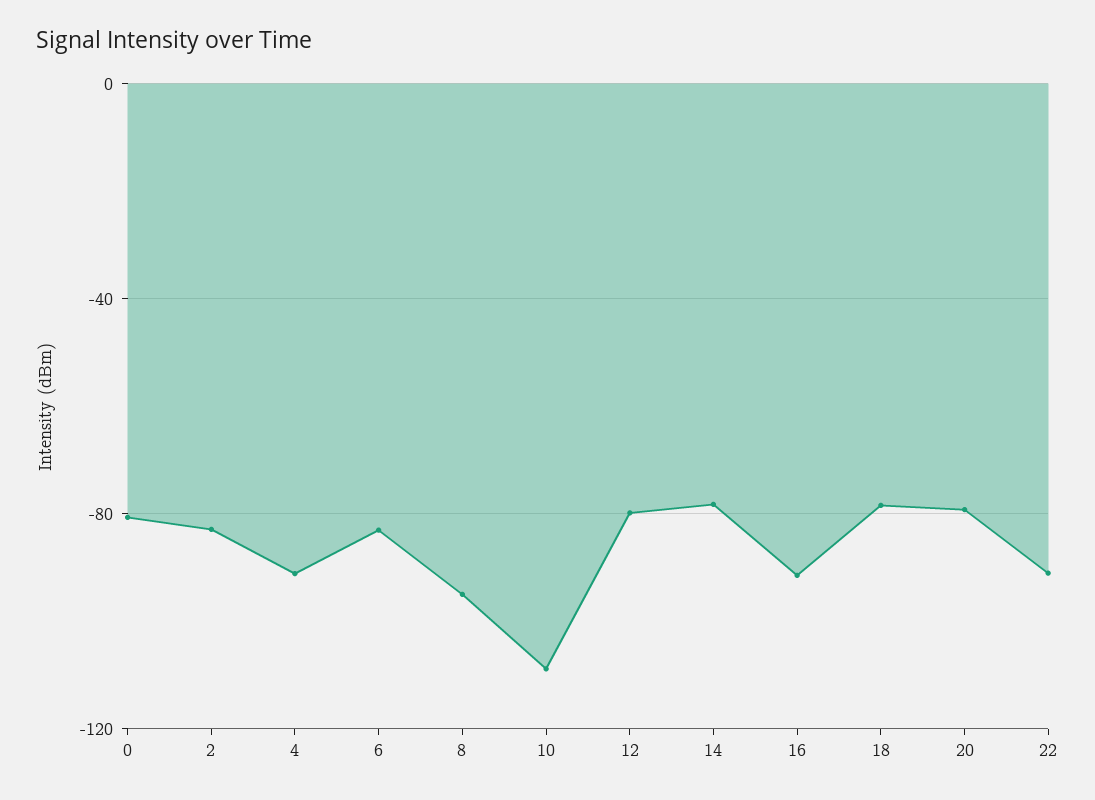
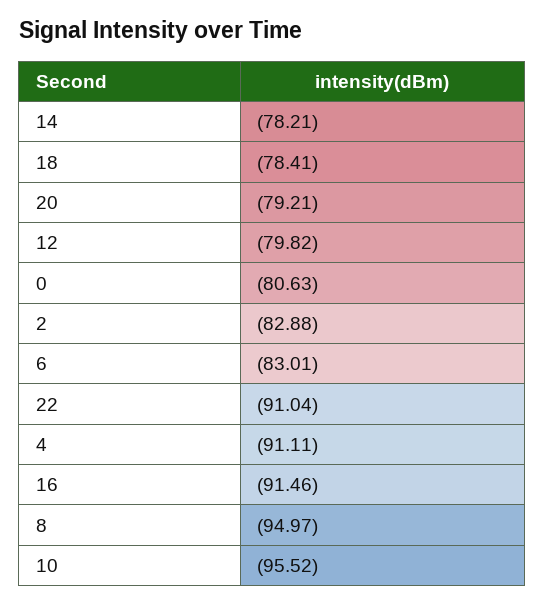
  {
    "0": -80.63,
    "2": -82.88,
    "4": -91.11,
    "6": -83.01,
    "8": -94.97,
-   "10": -110,
+   "10": -95.52,
    "12": -79.82,
    "14": -78.21,
    "16": -91.46,
    "18": -78.41,
    "20": -79.21,
    "22": -91.04
  }

